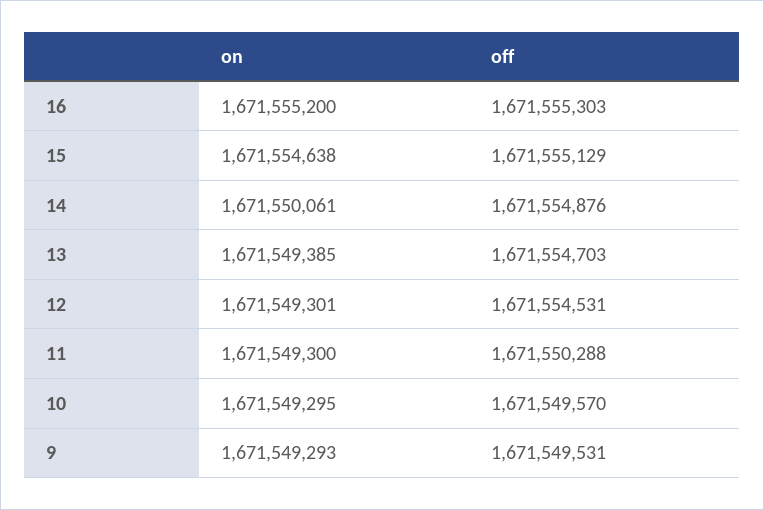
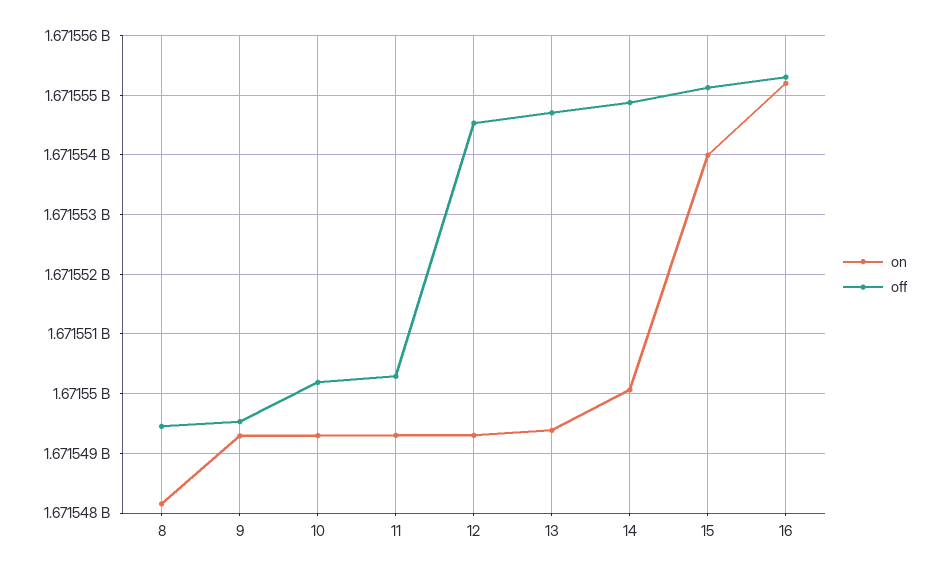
  {
    "on": {
      "16": 1671555200,
-     "15": 1671554638,
+     "15": 1671554000,
      "14": 1671550061,
      "13": 1671549385,
      "12": 1671549301,
      "11": 1671549300,
      "10": 1671549295,
-     "9": 1671549293
+     "9": 1671549293,
+     "8": 1671548200
    },
    "off": {
      "16": 1671555303,
      "15": 1671555129,
      "14": 1671554876,
      "13": 1671554703,
      "12": 1671554531,
      "11": 1671550288,
-     "10": 1671549570,
+     "10": 1671550200,
-     "9": 1671549531
+     "9": 1671549531,
+     "8": 1671549400
    }
  }

